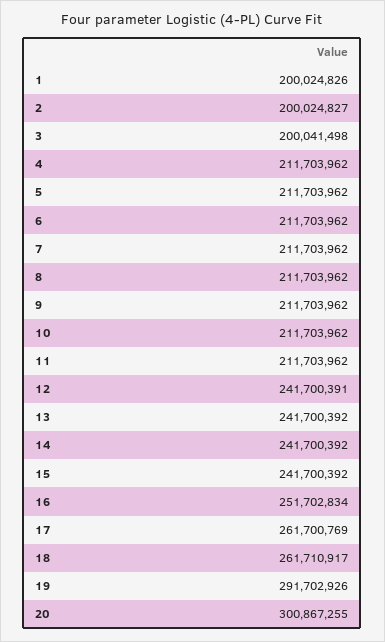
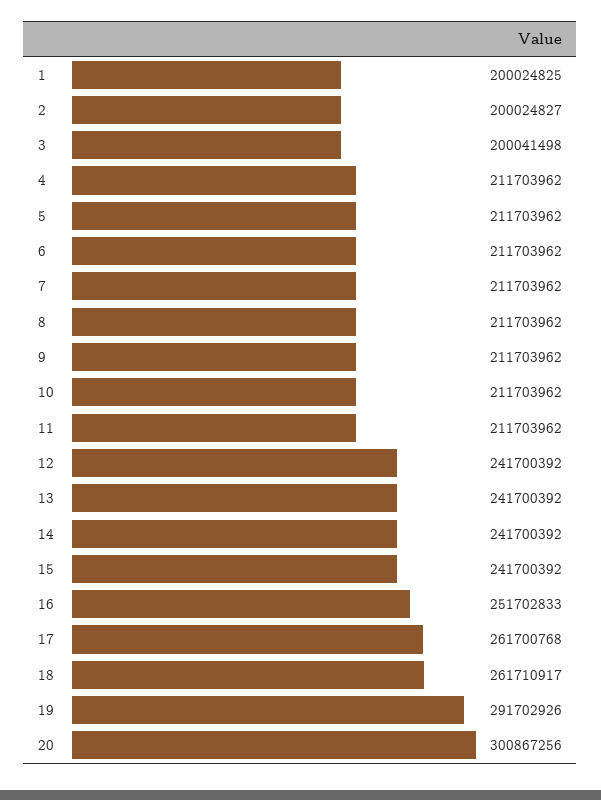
  {
-   "1": 200024826,
+   "1": 200024825,
    "2": 200024827,
    "3": 200041498,
    "4": 211703962,
    "5": 211703962,
    "6": 211703962,
    "7": 211703962,
    "8": 211703962,
    "9": 211703962,
    "10": 211703962,
    "11": 211703962,
-   "12": 241700391,
+   "12": 241700392,
    "13": 241700392,
    "14": 241700392,
    "15": 241700392,
-   "16": 251702834,
+   "16": 251702833,
-   "17": 261700769,
+   "17": 261700768,
    "18": 261710917,
    "19": 291702926,
-   "20": 300867255
+   "20": 300867256
  }

